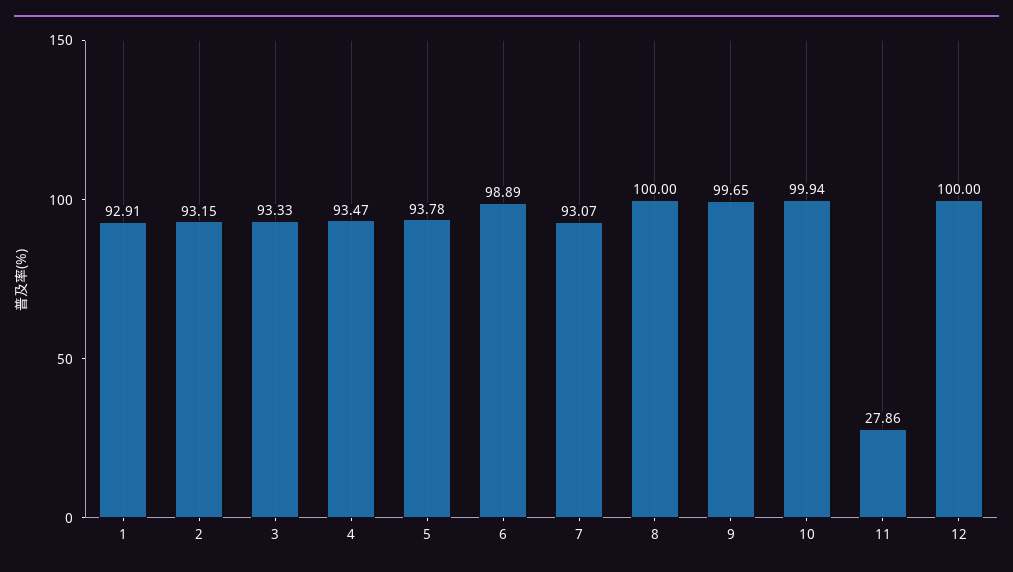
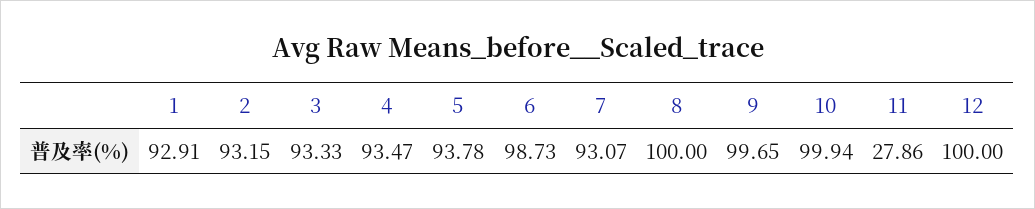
  {
    "1": 92.91,
    "2": 93.15,
    "3": 93.33,
    "4": 93.47,
    "5": 93.78,
-   "6": 98.89,
+   "6": 98.73,
    "7": 93.07,
    "8": 100,
    "9": 99.65,
    "10": 99.94,
    "11": 27.86,
    "12": 100
  }

